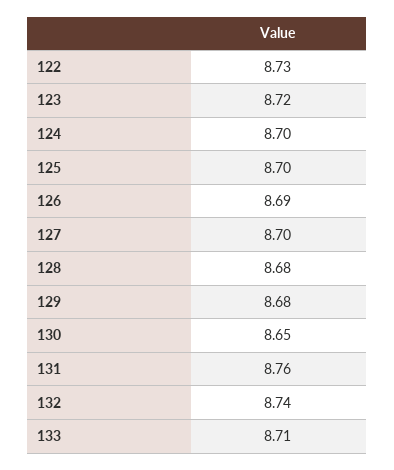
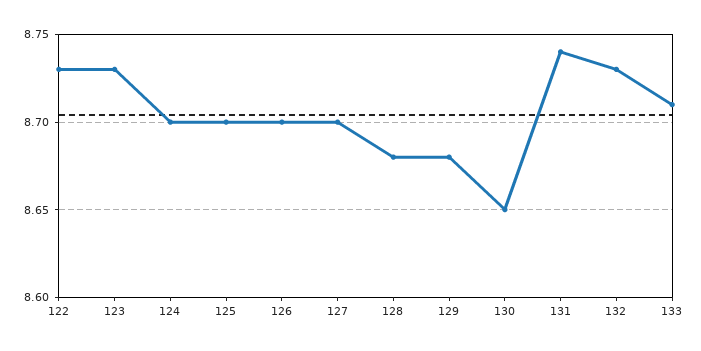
  {
    "122": 8.73,
-   "123": 8.72,
+   "123": 8.73,
    "124": 8.7,
    "125": 8.7,
-   "126": 8.69,
+   "126": 8.7,
    "127": 8.7,
    "128": 8.68,
    "129": 8.68,
    "130": 8.65,
-   "131": 8.76,
+   "131": 8.74,
-   "132": 8.74,
+   "132": 8.73,
    "133": 8.71
  }

